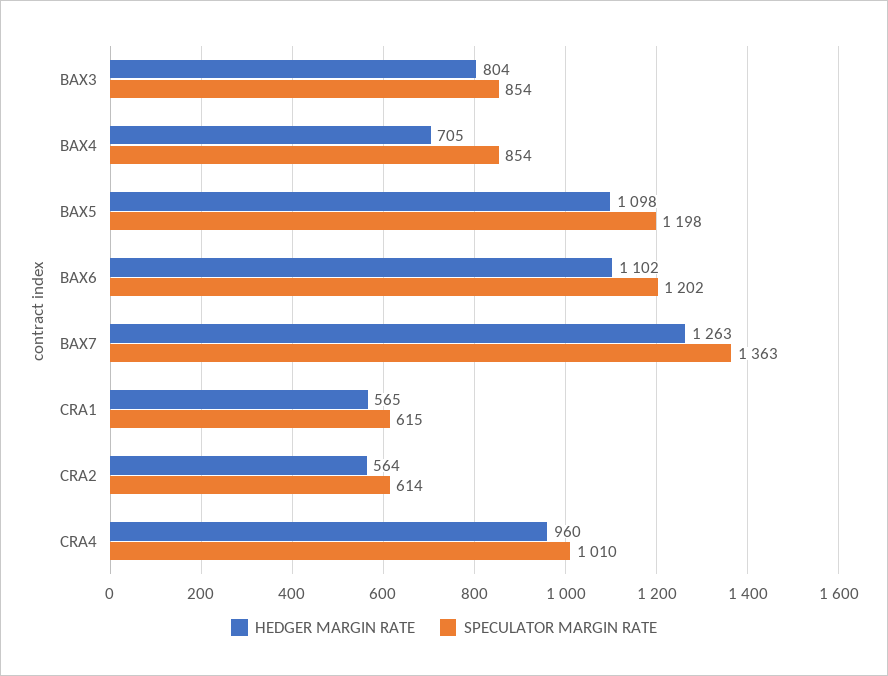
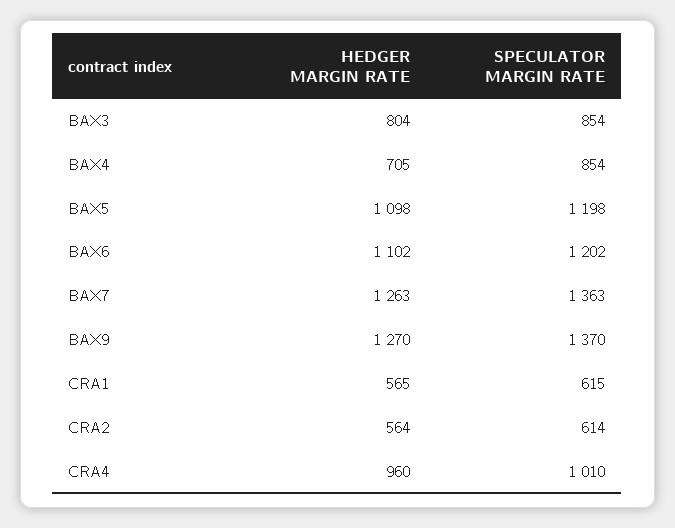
  {
    "HEDGER MARGIN RATE": {
      "BAX3": 804,
      "BAX4": 705,
      "BAX5": 1098,
      "BAX6": 1102,
      "BAX7": 1263,
      "CRA1": 565,
      "CRA2": 564,
-     "CRA4": 960
+     "CRA4": 960,
+     "BAX9": 1270
    },
    "SPECULATOR MARGIN RATE": {
      "BAX3": 854,
      "BAX4": 854,
      "BAX5": 1198,
      "BAX6": 1202,
      "BAX7": 1363,
      "CRA1": 615,
      "CRA2": 614,
-     "CRA4": 1010
+     "CRA4": 1010,
+     "BAX9": 1370
    }
  }

